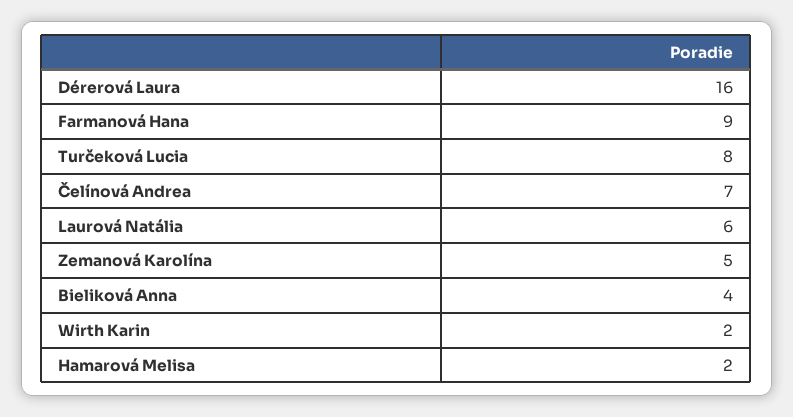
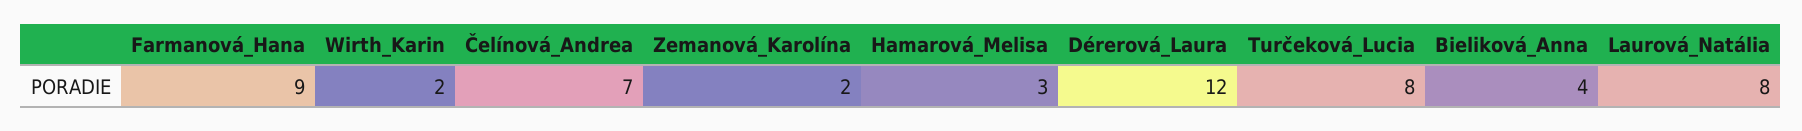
  {
-   "Dérerová Laura": 16,
+   "Dérerová Laura": 12,
    "Farmanová Hana": 9,
    "Turčeková Lucia": 8,
    "Čelínová Andrea": 7,
-   "Laurová Natália": 6,
+   "Laurová Natália": 8,
-   "Zemanová Karolína": 5,
+   "Zemanová Karolína": 2,
    "Bieliková Anna": 4,
    "Wirth Karin": 2,
-   "Hamarová Melisa": 2
+   "Hamarová Melisa": 3
  }

